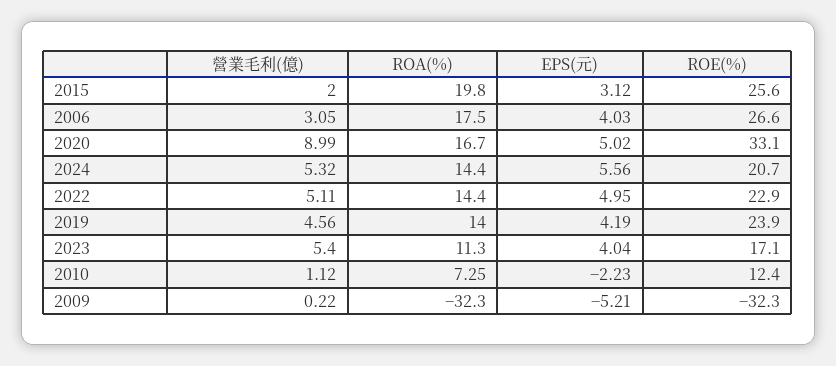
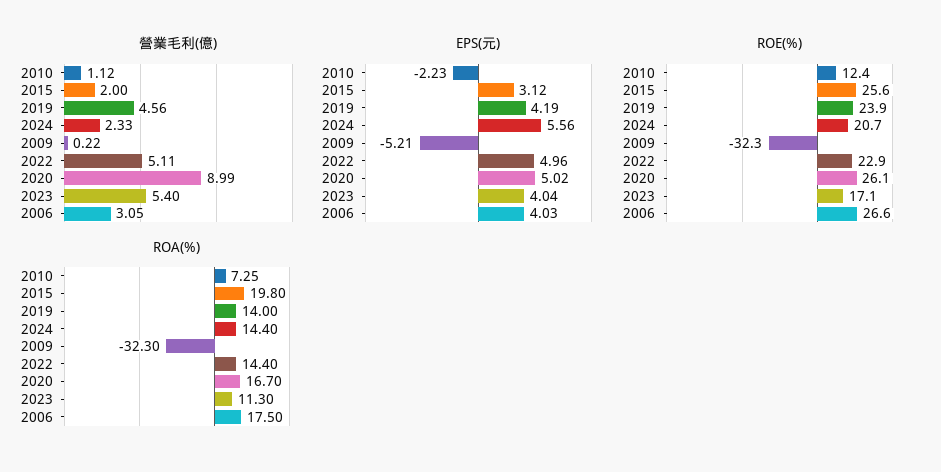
  {
    "營業毛利(億)": {
      "2015": 2,
      "2006": 3.05,
      "2020": 8.99,
-     "2024": 5.32,
+     "2024": 2.33,
      "2022": 5.11,
      "2019": 4.56,
      "2023": 5.4,
      "2010": 1.12,
      "2009": 0.22
    },
    "ROA(%)": {
      "2015": 19.8,
      "2006": 17.5,
      "2020": 16.7,
      "2024": 14.4,
      "2022": 14.4,
      "2019": 14,
      "2023": 11.3,
      "2010": 7.25,
      "2009": -32.3
    },
    "EPS(元)": {
      "2015": 3.12,
      "2006": 4.03,
      "2020": 5.02,
      "2024": 5.56,
-     "2022": 4.95,
+     "2022": 4.96,
      "2019": 4.19,
      "2023": 4.04,
      "2010": -2.23,
      "2009": -5.21
    },
    "ROE(%)": {
      "2015": 25.6,
      "2006": 26.6,
-     "2020": 33.1,
+     "2020": 26.1,
      "2024": 20.7,
      "2022": 22.9,
      "2019": 23.9,
      "2023": 17.1,
      "2010": 12.4,
      "2009": -32.3
    }
  }

